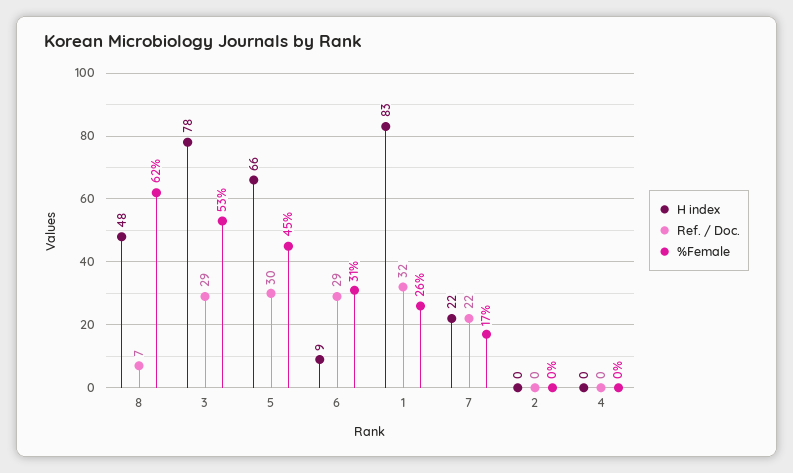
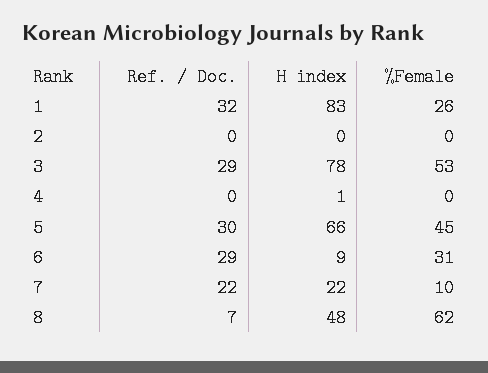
  {
    "H index": {
      "8": 48,
      "3": 78,
      "5": 66,
      "6": 9,
      "1": 83,
      "7": 22,
      "2": 0,
-     "4": 0
+     "4": 1
    },
    "Ref. / Doc.": {
      "8": 7,
      "3": 29,
      "5": 30,
      "6": 29,
      "1": 32,
      "7": 22,
      "2": 0,
      "4": 0
    },
    "%Female": {
      "8": 62,
      "3": 53,
      "5": 45,
      "6": 31,
      "1": 26,
-     "7": 17,
+     "7": 10,
      "2": 0,
      "4": 0
    }
  }

